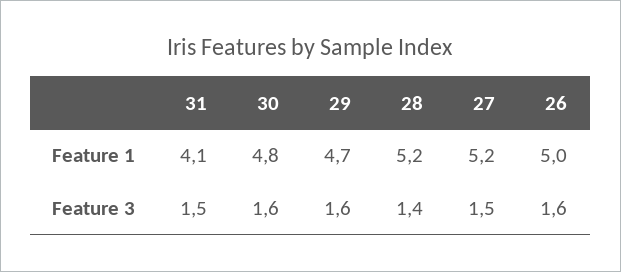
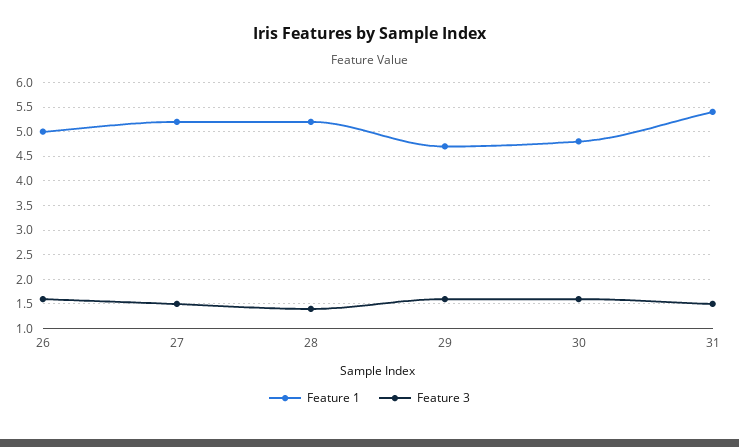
  {
    "Feature 1": {
-     "31": 4.1,
+     "31": 5.5,
      "30": 4.8,
      "29": 4.7,
      "28": 5.2,
      "27": 5.2,
      "26": 5
    },
    "Feature 3": {
      "31": 1.5,
      "30": 1.6,
      "29": 1.6,
      "28": 1.4,
      "27": 1.5,
      "26": 1.6
    }
  }

